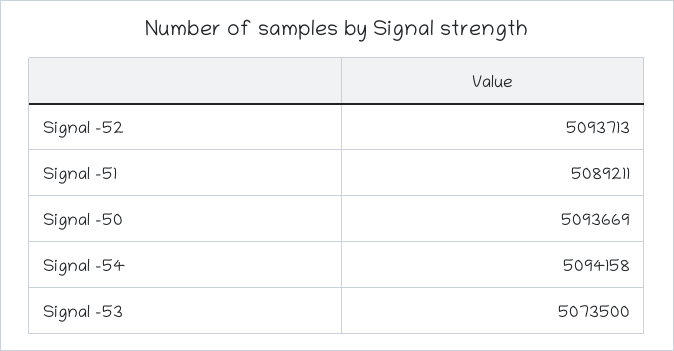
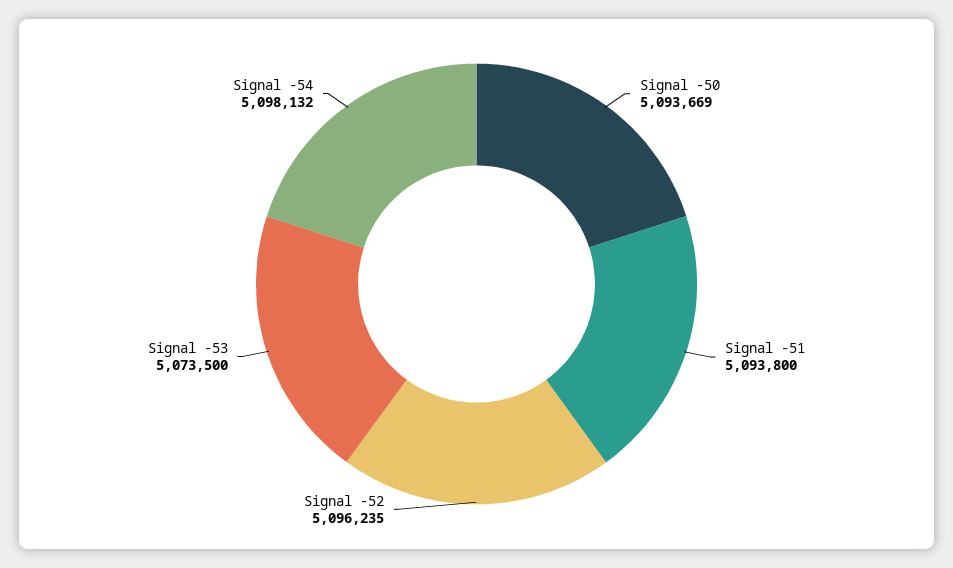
  {
-   "Signal -52": 5093713,
+   "Signal -52": 5096235,
-   "Signal -51": 5089211,
+   "Signal -51": 5093800,
    "Signal -50": 5093669,
-   "Signal -54": 5094158,
+   "Signal -54": 5098132,
    "Signal -53": 5073500
  }

